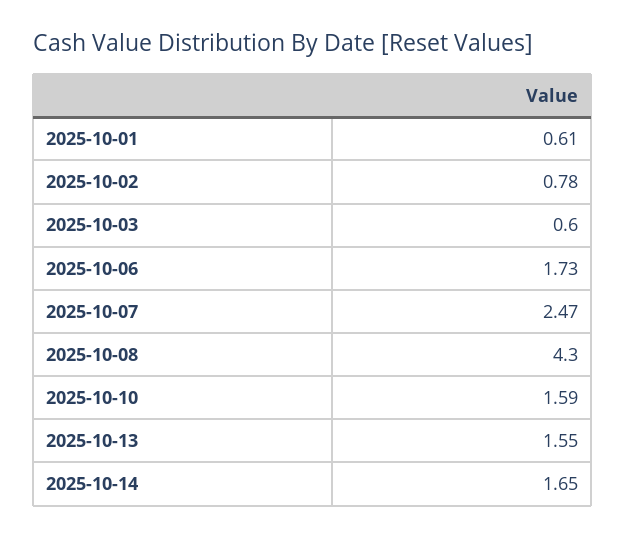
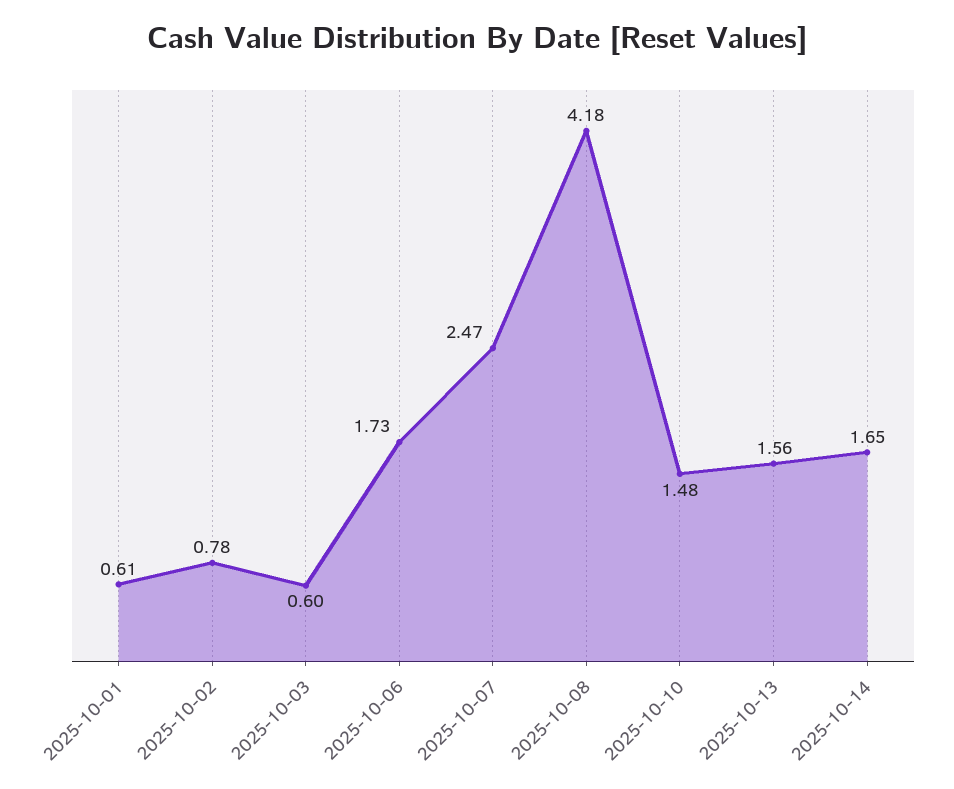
  {
    "2025-10-01": 0.61,
    "2025-10-02": 0.78,
    "2025-10-03": 0.6,
    "2025-10-06": 1.73,
    "2025-10-07": 2.47,
-   "2025-10-08": 4.3,
+   "2025-10-08": 4.18,
-   "2025-10-10": 1.59,
+   "2025-10-10": 1.48,
-   "2025-10-13": 1.55,
+   "2025-10-13": 1.56,
    "2025-10-14": 1.65
  }

